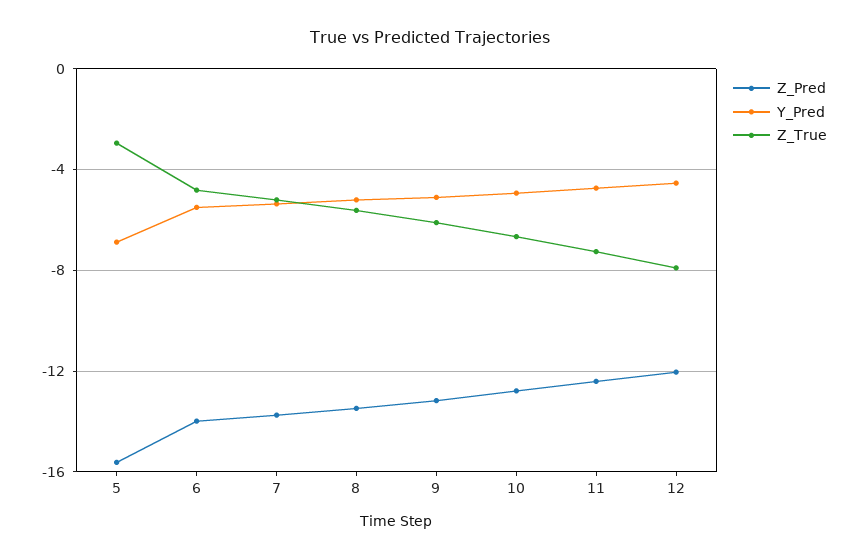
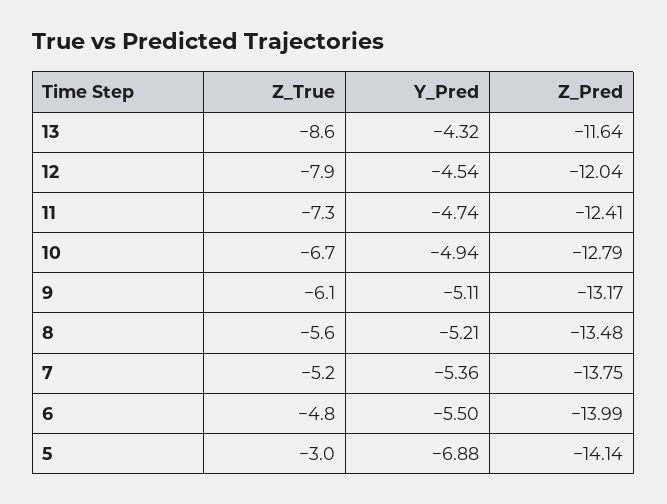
  {
    "Z_Pred": {
-     "5": -15.5,
+     "5": -14.14,
      "6": -13.99,
      "7": -13.75,
      "8": -13.48,
      "9": -13.17,
      "10": -12.79,
      "11": -12.41,
-     "12": -12.04
+     "12": -12.04,
+     "13": -11.64
    },
    "Y_Pred": {
      "5": -6.88,
      "6": -5.5,
      "7": -5.36,
      "8": -5.21,
      "9": -5.11,
      "10": -4.94,
      "11": -4.74,
-     "12": -4.54
+     "12": -4.54,
+     "13": -4.32
    },
    "Z_True": {
      "5": -3,
      "6": -4.8,
      "7": -5.2,
      "8": -5.6,
      "9": -6.1,
      "10": -6.7,
      "11": -7.3,
-     "12": -7.9
+     "12": -7.9,
+     "13": -8.6
    }
  }

